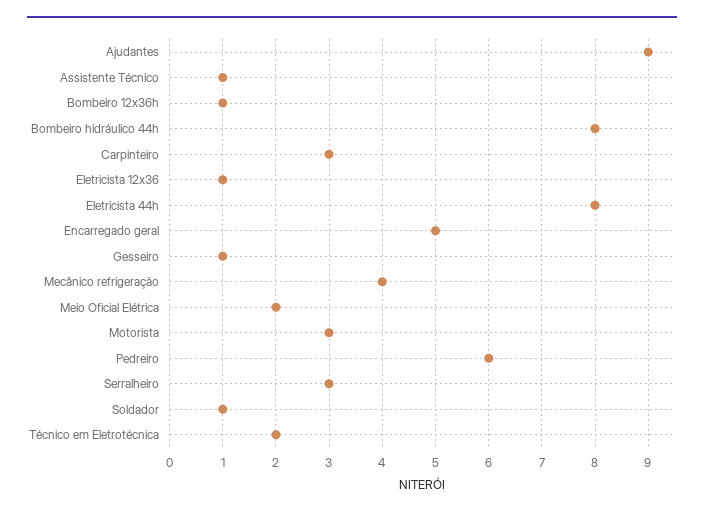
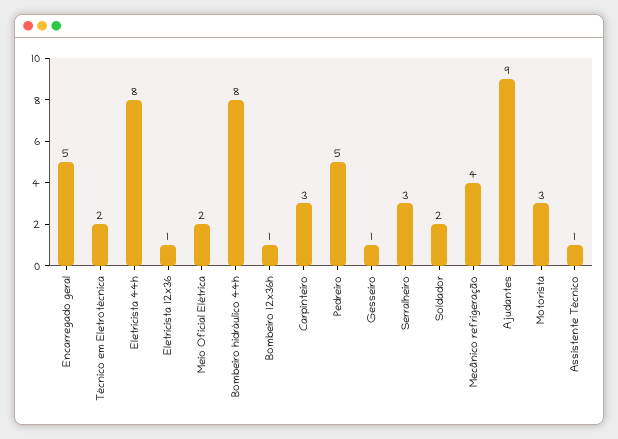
  {
    "Ajudantes": 9,
    "Assistente Técnico": 1,
    "Bombeiro 12x36h": 1,
    "Bombeiro hidráulico 44h": 8,
    "Carpinteiro": 3,
    "Eletricista 12x36": 1,
    "Eletricista 44h": 8,
    "Encarregado geral": 5,
    "Gesseiro": 1,
    "Mecânico refrigeração": 4,
    "Meio Oficial Elétrica": 2,
    "Motorista": 3,
-   "Pedreiro": 6,
+   "Pedreiro": 5,
    "Serralheiro": 3,
-   "Soldador": 1,
+   "Soldador": 2,
    "Técnico em Eletrotécnica": 2
  }

